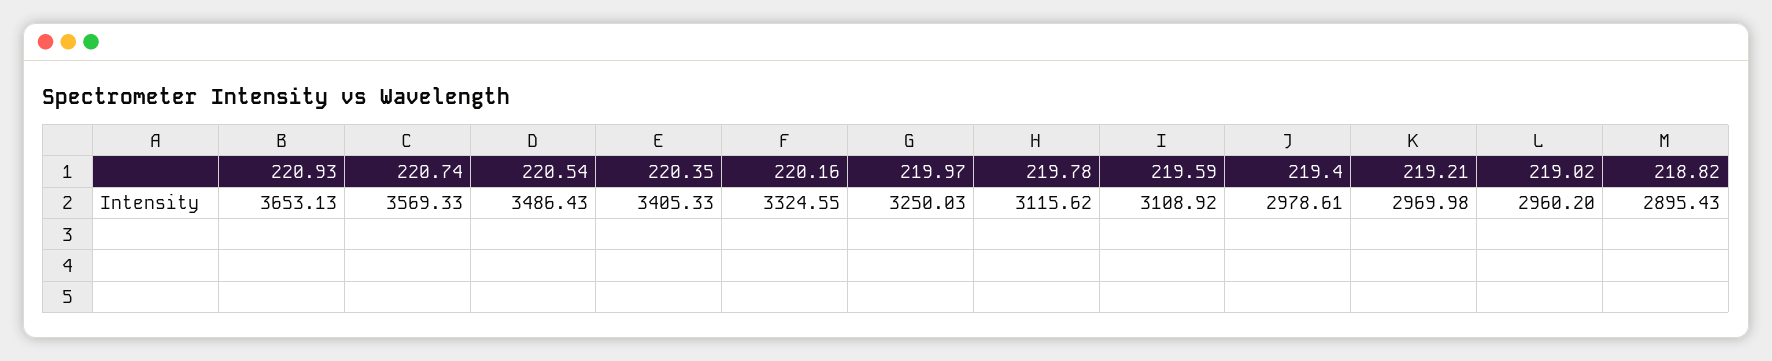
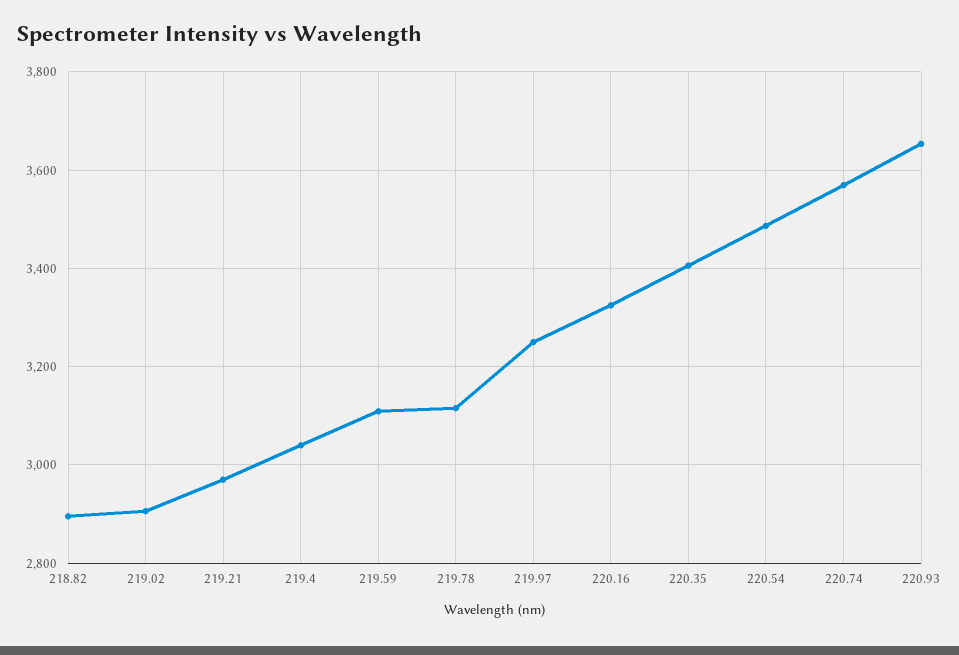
  {
    "220.93": 3653.13,
    "220.74": 3569.33,
    "220.54": 3486.43,
    "220.35": 3405.33,
    "220.16": 3324.55,
    "219.97": 3250.03,
    "219.78": 3115.62,
    "219.59": 3108.92,
-   "219.4": 2978.61,
+   "219.4": 3040,
    "219.21": 2969.98,
-   "219.02": 2960.2,
+   "219.02": 2900,
    "218.82": 2895.43
  }

